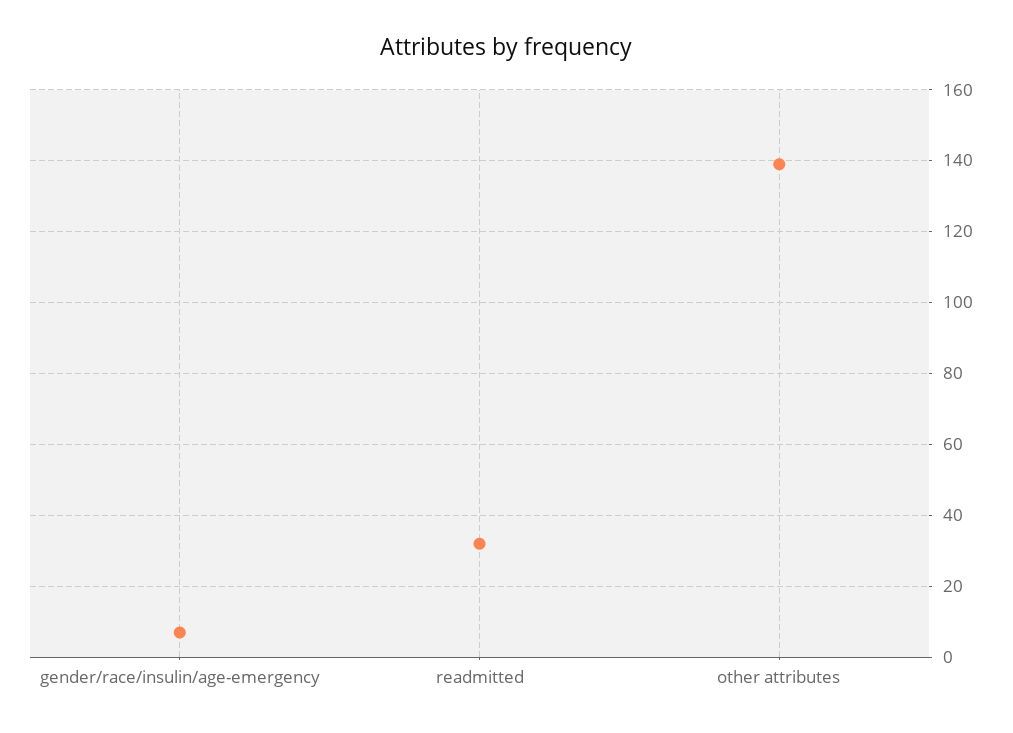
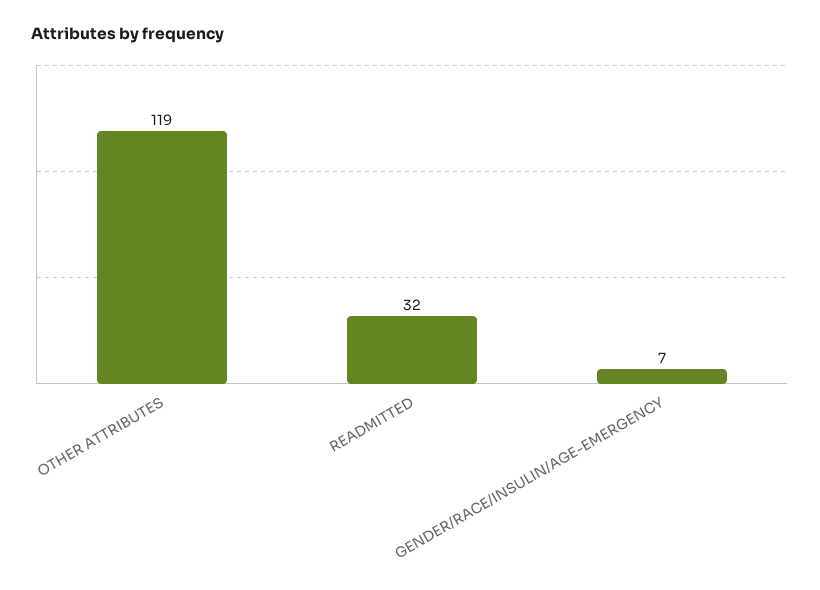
  {
    "gender/race/insulin/age-emergency": 7,
    "readmitted": 32,
-   "other attributes": 140
+   "other attributes": 119
  }

